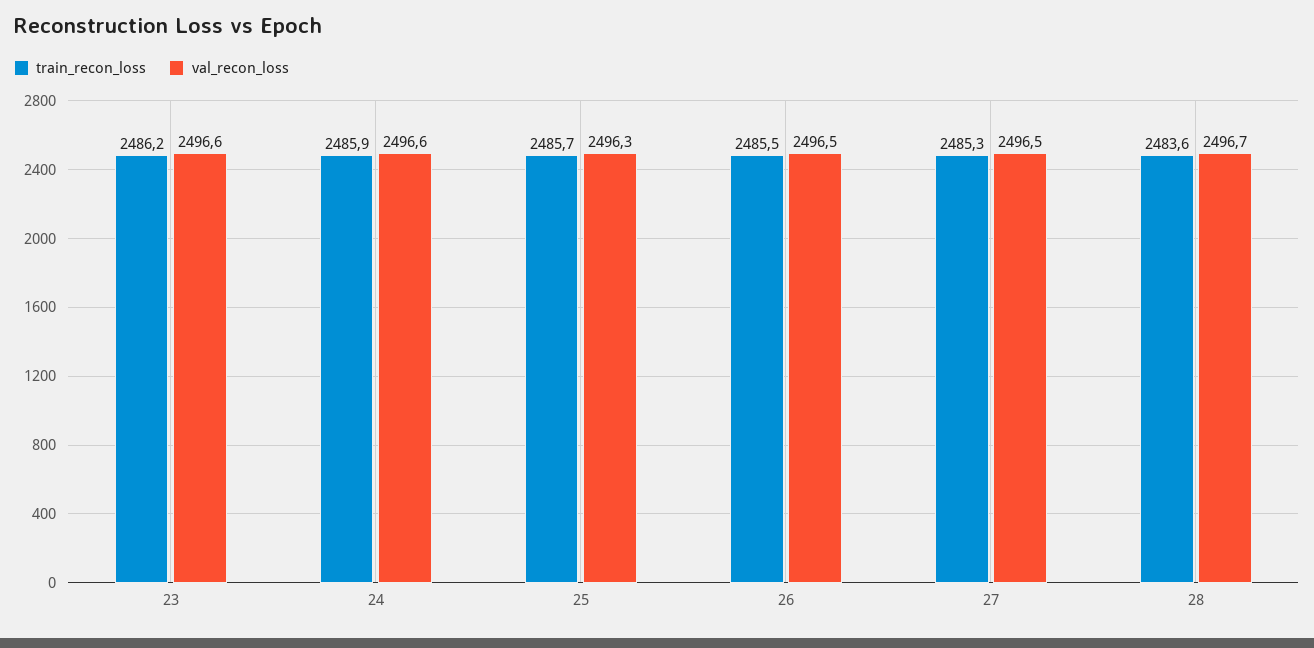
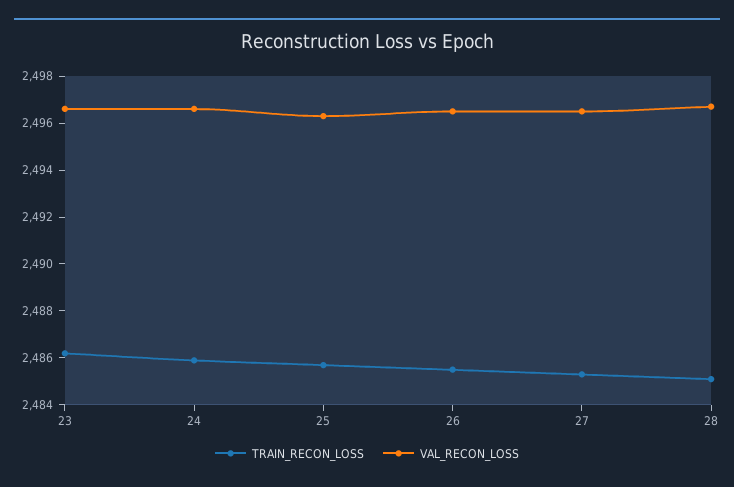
  {
    "train_recon_loss": {
      "23": 2486.2,
      "24": 2485.9,
      "25": 2485.7,
      "26": 2485.5,
      "27": 2485.3,
-     "28": 2483.6
+     "28": 2485
    },
    "val_recon_loss": {
      "23": 2496.6,
      "24": 2496.6,
      "25": 2496.3,
      "26": 2496.5,
      "27": 2496.5,
      "28": 2496.7
    }
  }

